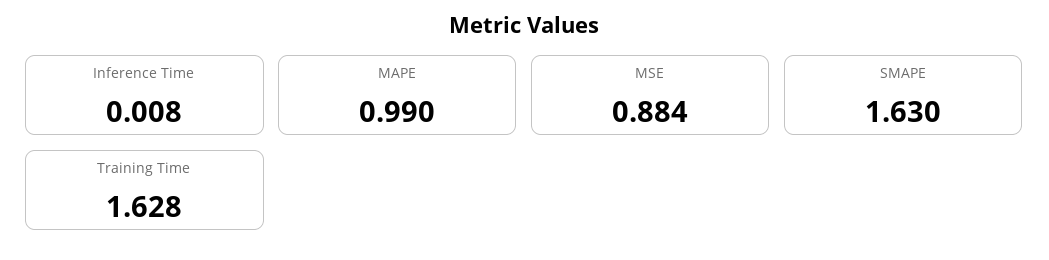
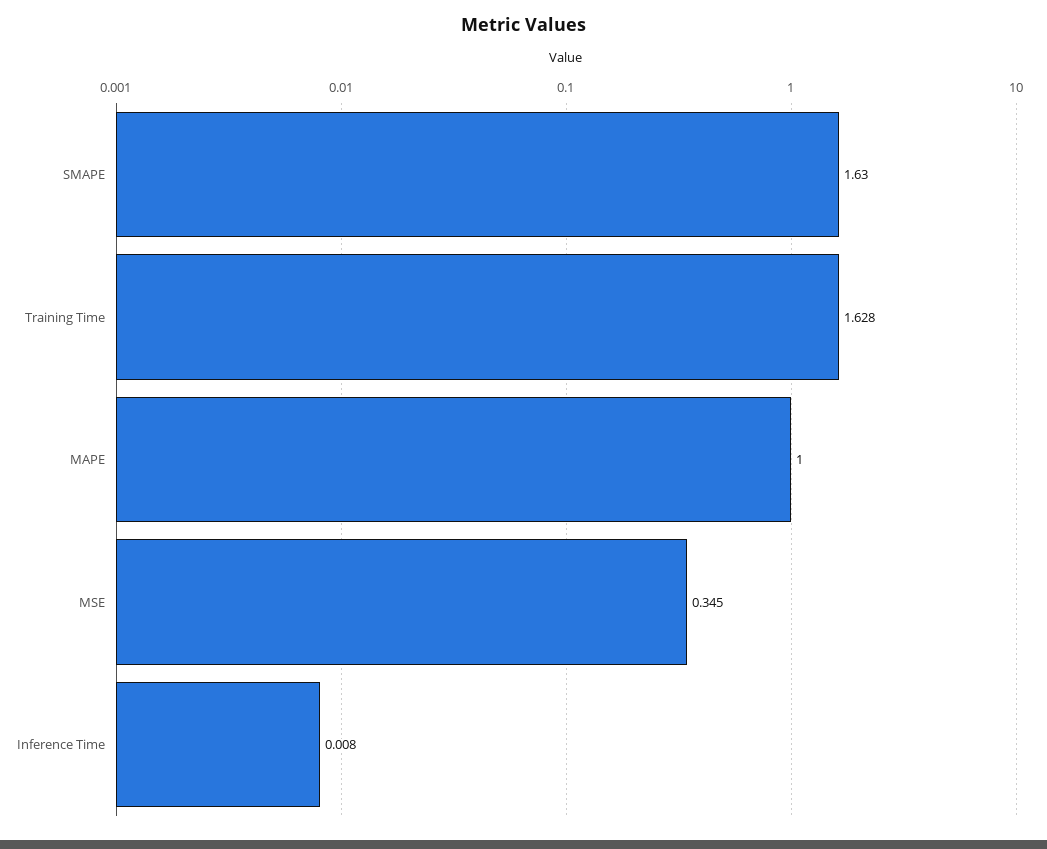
  {
    "Inference Time": 0.008,
-   "MAPE": 0.99,
+   "MAPE": 1,
-   "MSE": 0.884,
+   "MSE": 0.345,
    "SMAPE": 1.63,
    "Training Time": 1.628
  }

